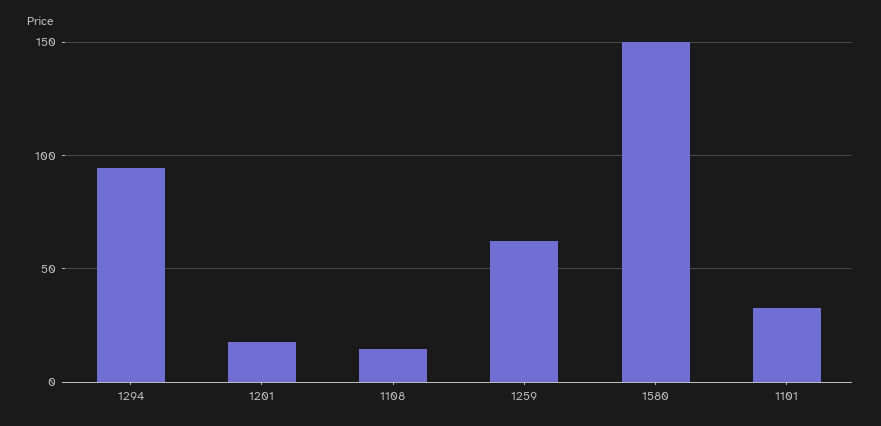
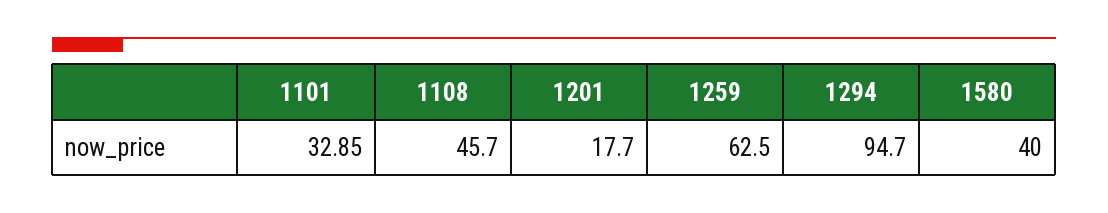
  {
    "1294": 94.7,
    "1201": 17.7,
-   "1108": 15,
+   "1108": 45.7,
    "1259": 62.5,
-   "1580": 150,
+   "1580": 40,
    "1101": 32.85
  }

